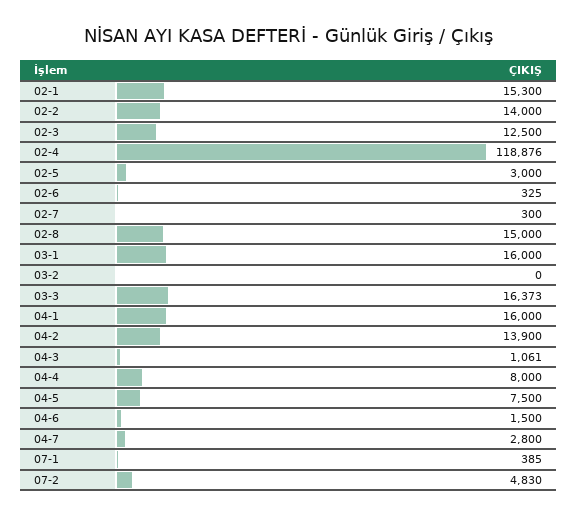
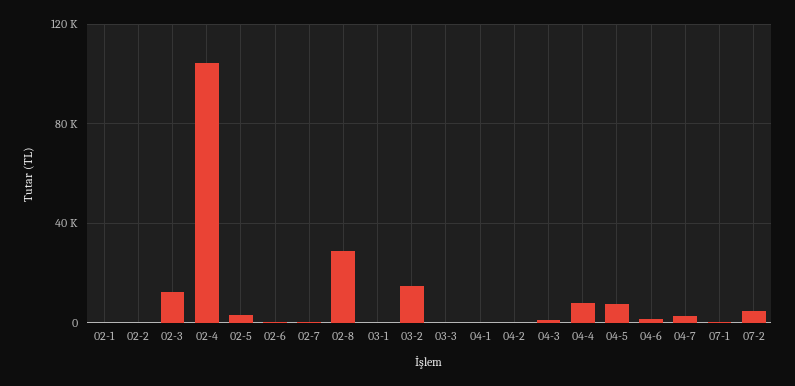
  {
-   "02-1": 15300,
+   "02-1": 0,
-   "02-2": 14000,
+   "02-2": 0,
    "02-3": 12500,
-   "02-4": 118876,
+   "02-4": 105000,
    "02-5": 3000,
    "02-6": 325,
    "02-7": 300,
-   "02-8": 15000,
+   "02-8": 30000,
-   "03-1": 16000,
+   "03-1": 0,
-   "03-2": 0,
+   "03-2": 15000,
-   "03-3": 16373,
+   "03-3": 0,
-   "04-1": 16000,
+   "04-1": 0,
-   "04-2": 13900,
+   "04-2": 0,
    "04-3": 1061,
    "04-4": 8000,
    "04-5": 7500,
    "04-6": 1500,
    "04-7": 2800,
    "07-1": 385,
    "07-2": 4830
  }

